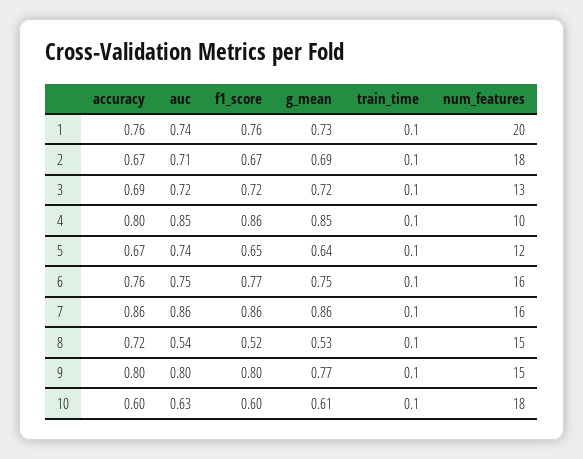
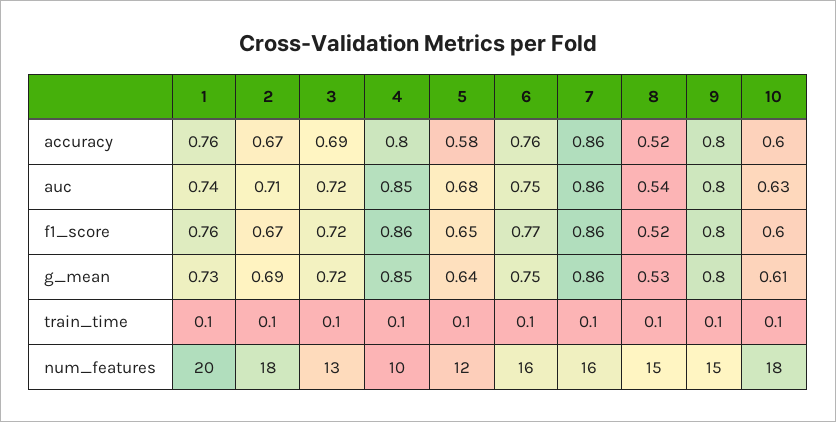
  {
    "accuracy": {
      "1": 0.76,
      "2": 0.67,
      "3": 0.69,
      "4": 0.8,
-     "5": 0.67,
+     "5": 0.58,
      "6": 0.76,
      "7": 0.86,
-     "8": 0.72,
+     "8": 0.52,
      "9": 0.8,
      "10": 0.6
    },
    "auc": {
      "1": 0.74,
      "2": 0.71,
      "3": 0.72,
      "4": 0.85,
-     "5": 0.74,
+     "5": 0.68,
      "6": 0.75,
      "7": 0.86,
      "8": 0.54,
      "9": 0.8,
      "10": 0.63
    },
    "f1_score": {
      "1": 0.76,
      "2": 0.67,
      "3": 0.72,
      "4": 0.86,
      "5": 0.65,
      "6": 0.77,
      "7": 0.86,
      "8": 0.52,
      "9": 0.8,
      "10": 0.6
    },
    "g_mean": {
      "1": 0.73,
      "2": 0.69,
      "3": 0.72,
      "4": 0.85,
      "5": 0.64,
      "6": 0.75,
      "7": 0.86,
      "8": 0.53,
-     "9": 0.77,
+     "9": 0.8,
      "10": 0.61
    },
    "train_time": {
      "1": 0.1,
      "2": 0.1,
      "3": 0.1,
      "4": 0.1,
      "5": 0.1,
      "6": 0.1,
      "7": 0.1,
      "8": 0.1,
      "9": 0.1,
      "10": 0.1
    },
    "num_features": {
      "1": 20,
      "2": 18,
      "3": 13,
      "4": 10,
      "5": 12,
      "6": 16,
      "7": 16,
      "8": 15,
      "9": 15,
      "10": 18
    }
  }

